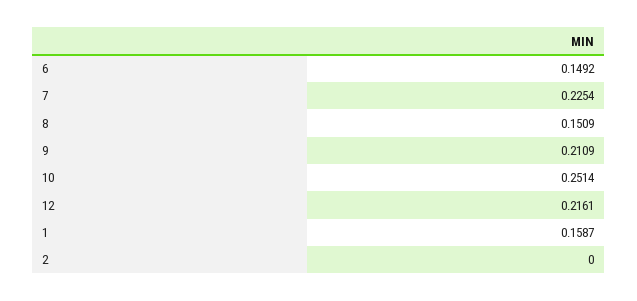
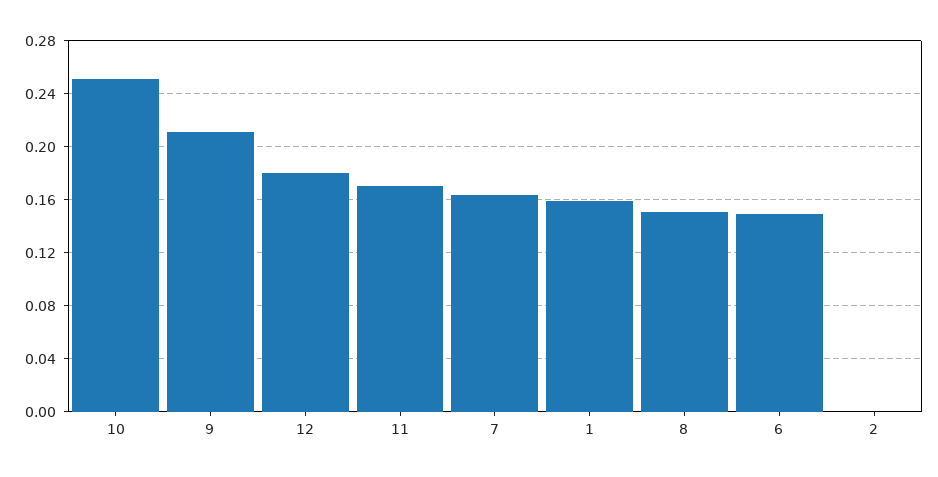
  {
    "6": 0.1492,
-   "7": 0.2254,
+   "7": 0.165,
    "8": 0.1509,
    "9": 0.2109,
    "10": 0.2514,
-   "12": 0.2161,
+   "12": 0.18,
    "1": 0.1587,
-   "2": 0
+   "2": 0,
+   "11": 0.17
  }

